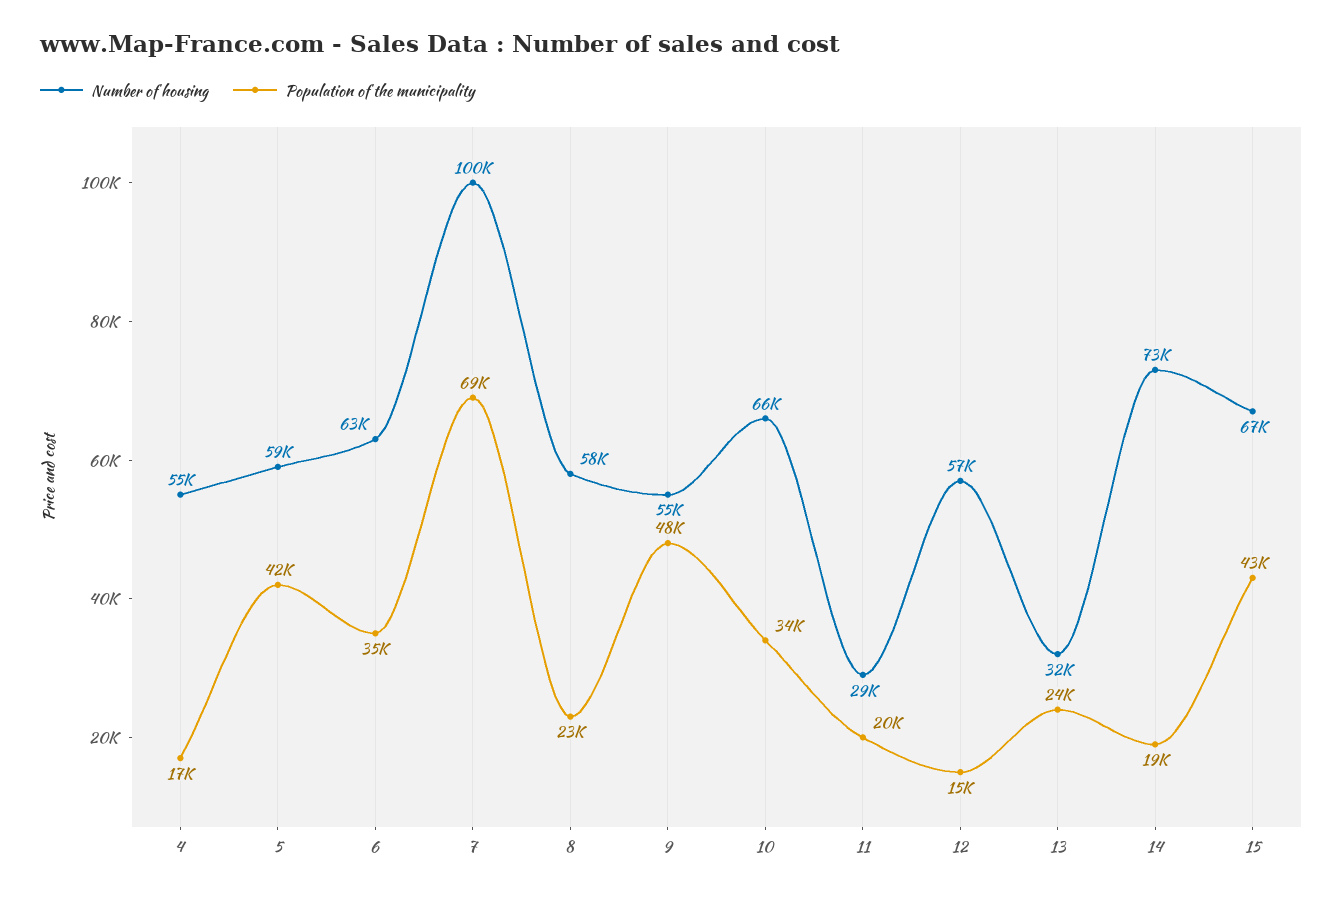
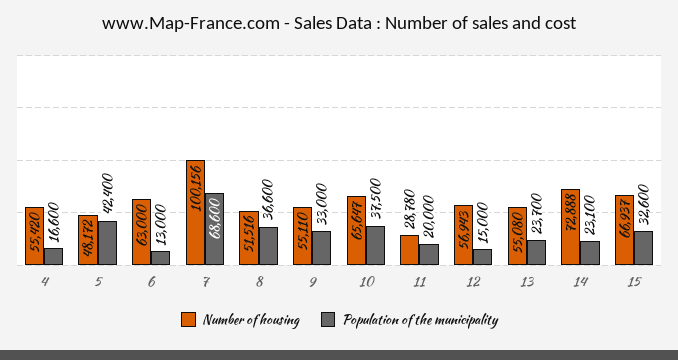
  {
    "Number of housing": {
      "4": 55420,
-     "5": 59000,
+     "5": 48172,
      "6": 63000,
      "7": 100156,
-     "8": 58000,
+     "8": 51516,
      "9": 55110,
      "10": 65647,
      "11": 28780,
      "12": 56943,
-     "13": 32000,
+     "13": 55080,
      "14": 72888,
      "15": 66937
    },
    "Population of the municipality": {
      "4": 16600,
      "5": 42400,
-     "6": 35000,
+     "6": 13000,
      "7": 68600,
-     "8": 23000,
+     "8": 36600,
-     "9": 48000,
+     "9": 33000,
-     "10": 34000,
+     "10": 37500,
      "11": 20000,
      "12": 15000,
      "13": 23700,
-     "14": 19000,
+     "14": 23100,
-     "15": 43000
+     "15": 32600
    }
  }

